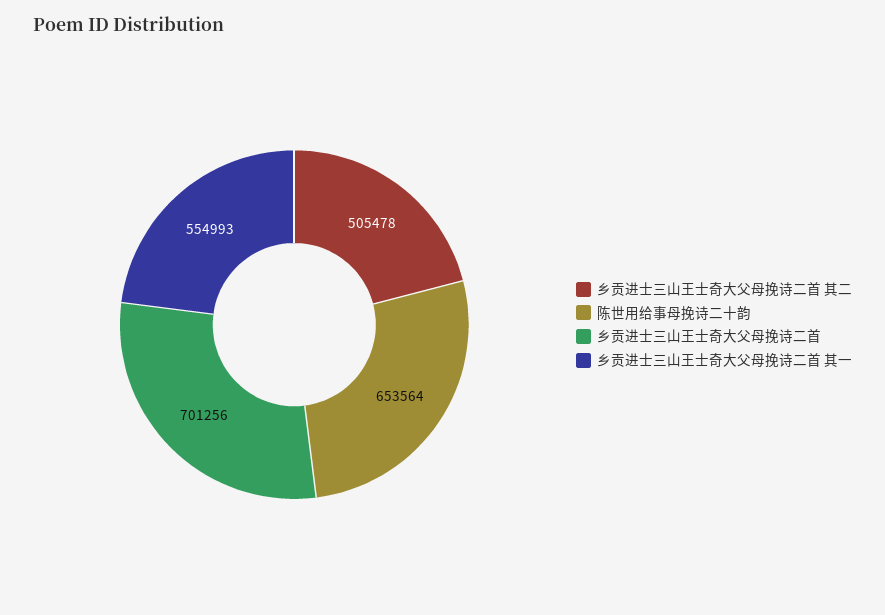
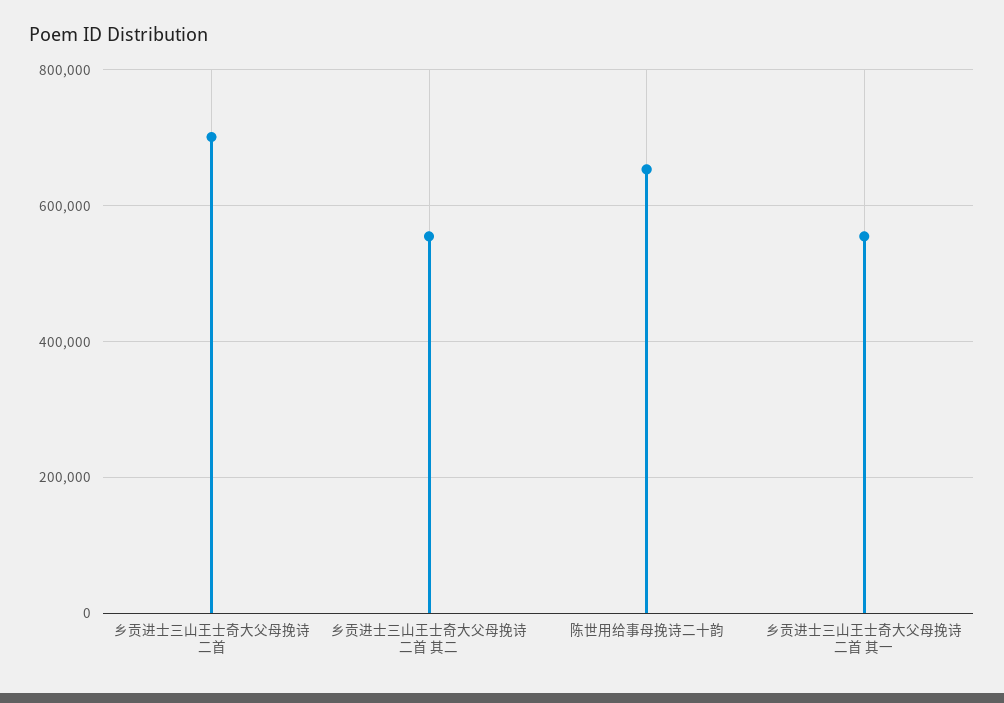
  {
-   "乡贡进士三山王士奇大父母挽诗二首 其二": 505478,
+   "乡贡进士三山王士奇大父母挽诗二首 其二": 560000,
    "陈世用给事母挽诗二十韵": 653564,
    "乡贡进士三山王士奇大父母挽诗二首": 701256,
    "乡贡进士三山王士奇大父母挽诗二首 其一": 554993
  }

